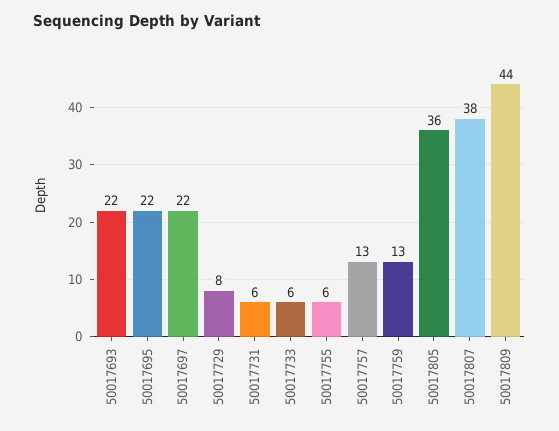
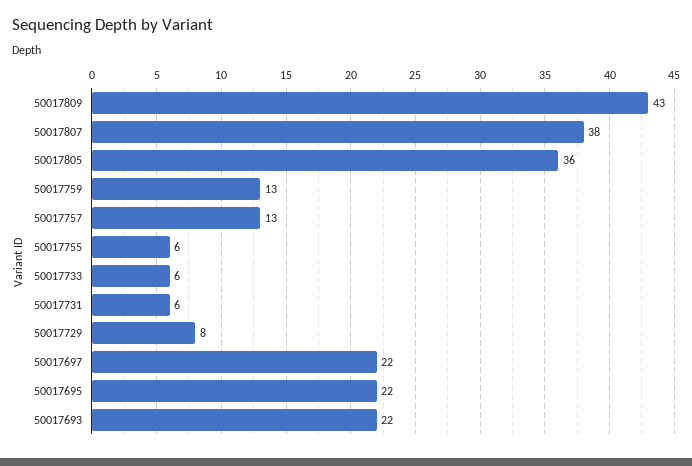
  {
    "50017693": 22,
    "50017695": 22,
    "50017697": 22,
    "50017729": 8,
    "50017731": 6,
    "50017733": 6,
    "50017755": 6,
    "50017757": 13,
    "50017759": 13,
    "50017805": 36,
    "50017807": 38,
-   "50017809": 44
+   "50017809": 43
  }

